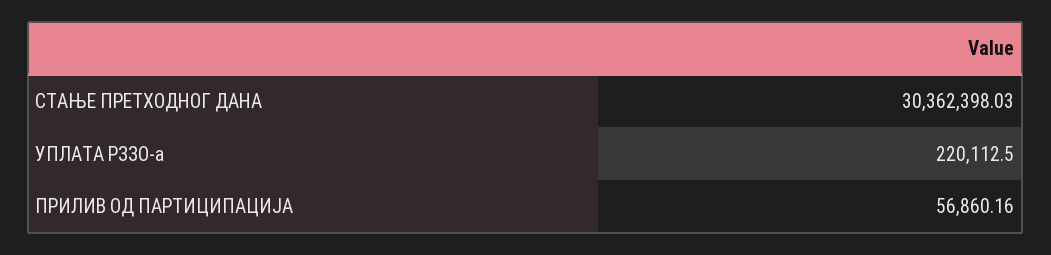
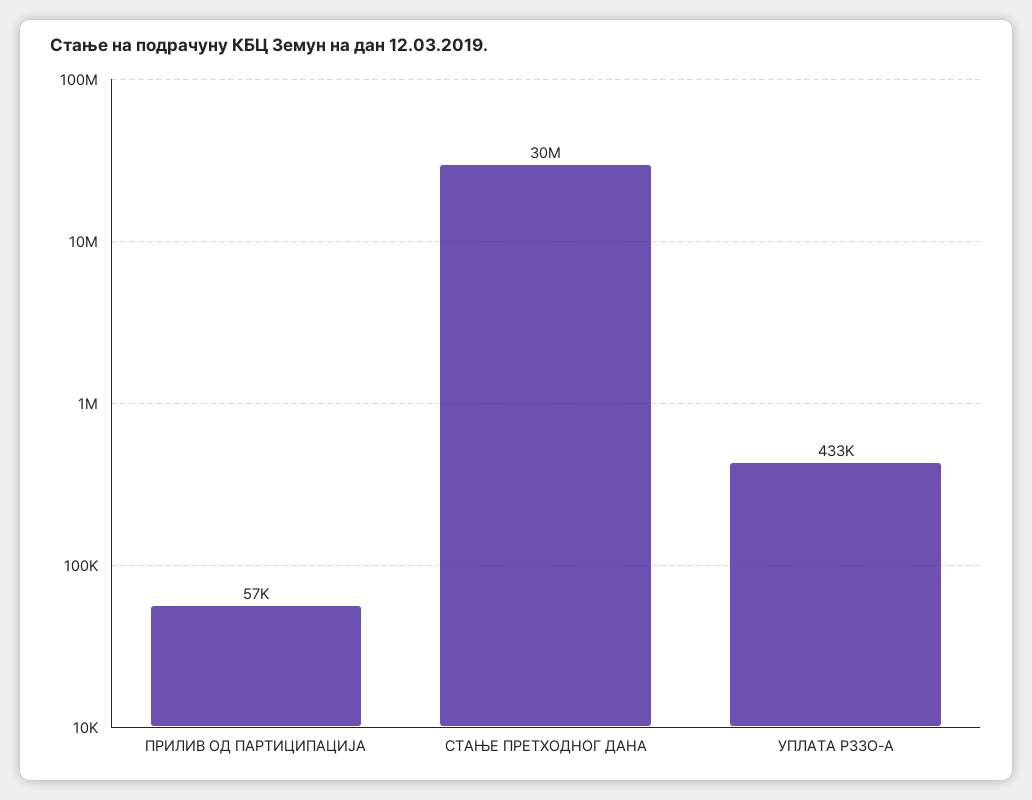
  {
    "СТАЊЕ ПРЕТХОДНОГ ДАНА": 30362398.03,
-   "УПЛАТА РЗЗО-а": 220112.5,
+   "УПЛАТА РЗЗО-а": 433000,
    "ПРИЛИВ ОД ПАРТИЦИПАЦИЈА": 56860.16
  }

